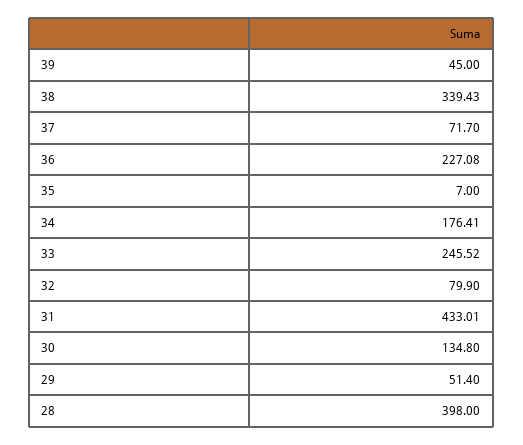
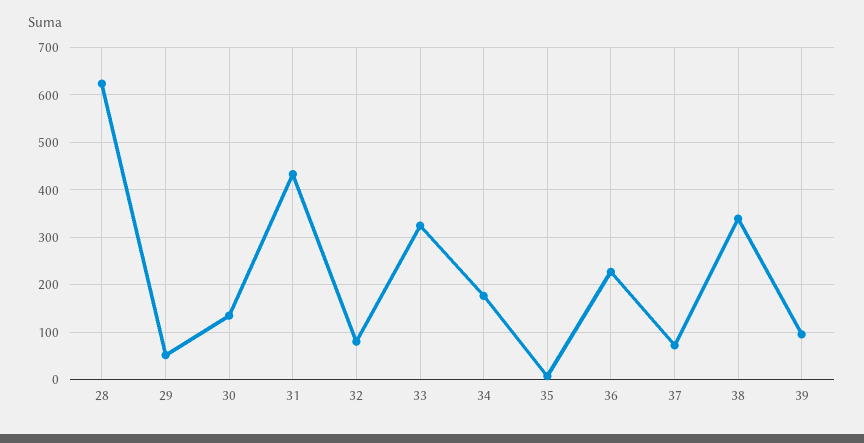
  {
-   "39": 45,
+   "39": 100,
    "38": 339.43,
    "37": 71.7,
    "36": 227.08,
    "35": 7,
    "34": 176.41,
-   "33": 245.52,
+   "33": 320,
    "32": 79.9,
    "31": 433.01,
    "30": 134.8,
    "29": 51.4,
-   "28": 398
+   "28": 620
  }

